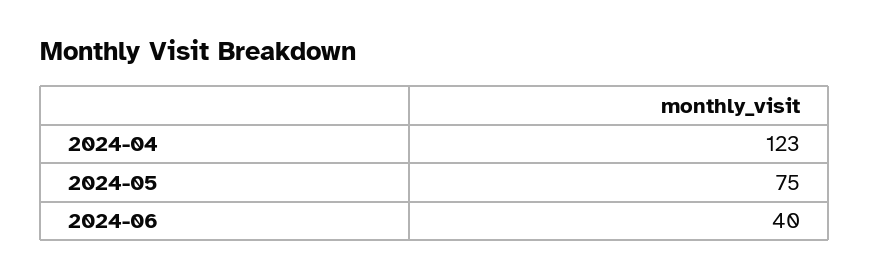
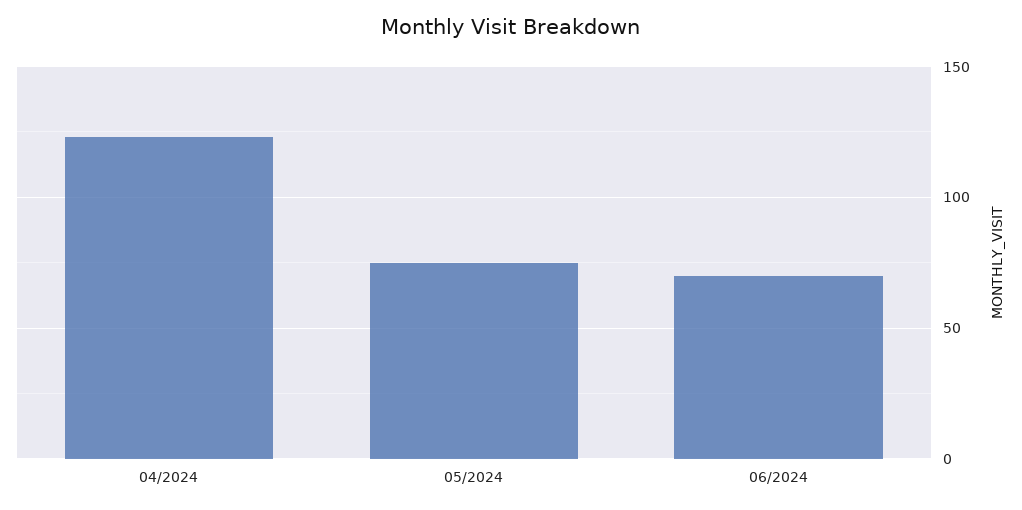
  {
    "2024-04": 123,
    "2024-05": 75,
-   "2024-06": 40
+   "2024-06": 70
  }

